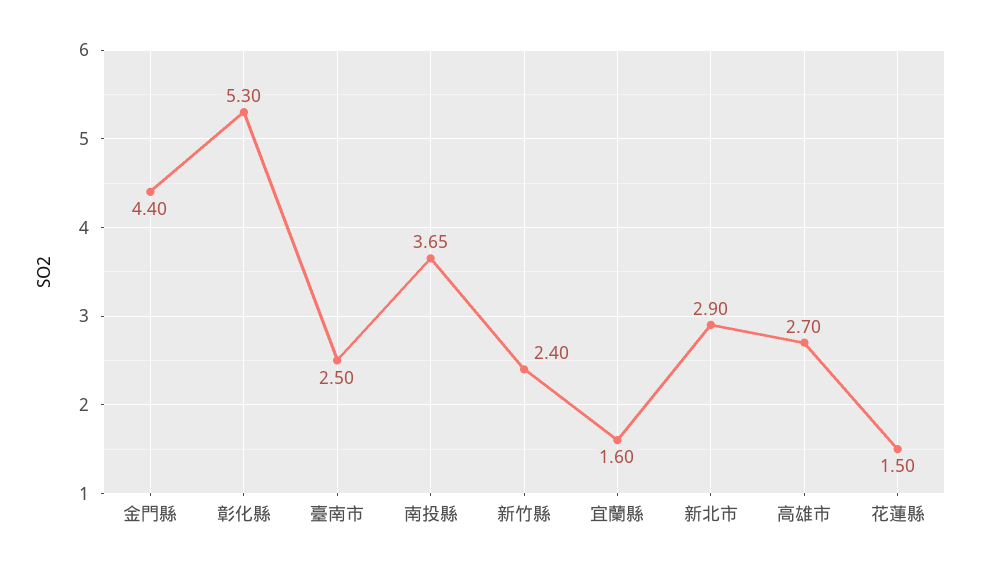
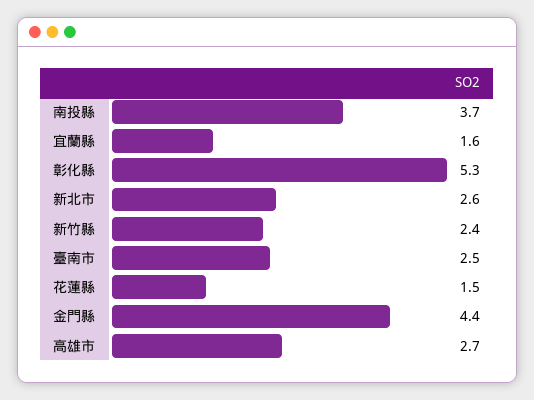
  {
    "金門縣": 4.4,
    "彰化縣": 5.3,
    "臺南市": 2.5,
    "南投縣": 3.65,
    "新竹縣": 2.4,
    "宜蘭縣": 1.6,
-   "新北市": 2.9,
+   "新北市": 2.6,
    "高雄市": 2.7,
    "花蓮縣": 1.5
  }

